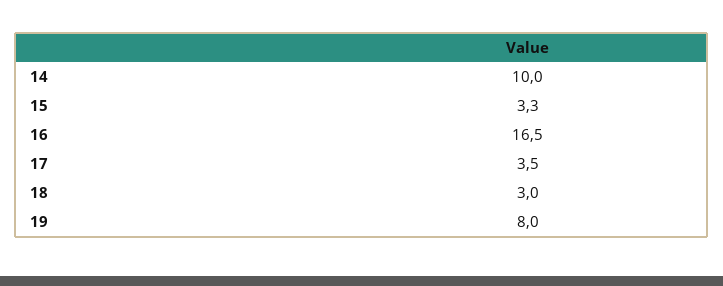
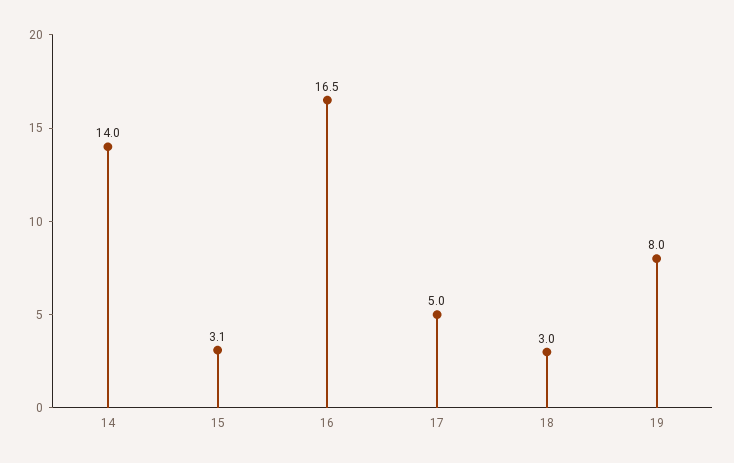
  {
-   "14": 10,
+   "14": 14,
-   "15": 3.3,
+   "15": 3.1,
    "16": 16.5,
-   "17": 3.5,
+   "17": 5,
    "18": 3,
    "19": 8
  }

